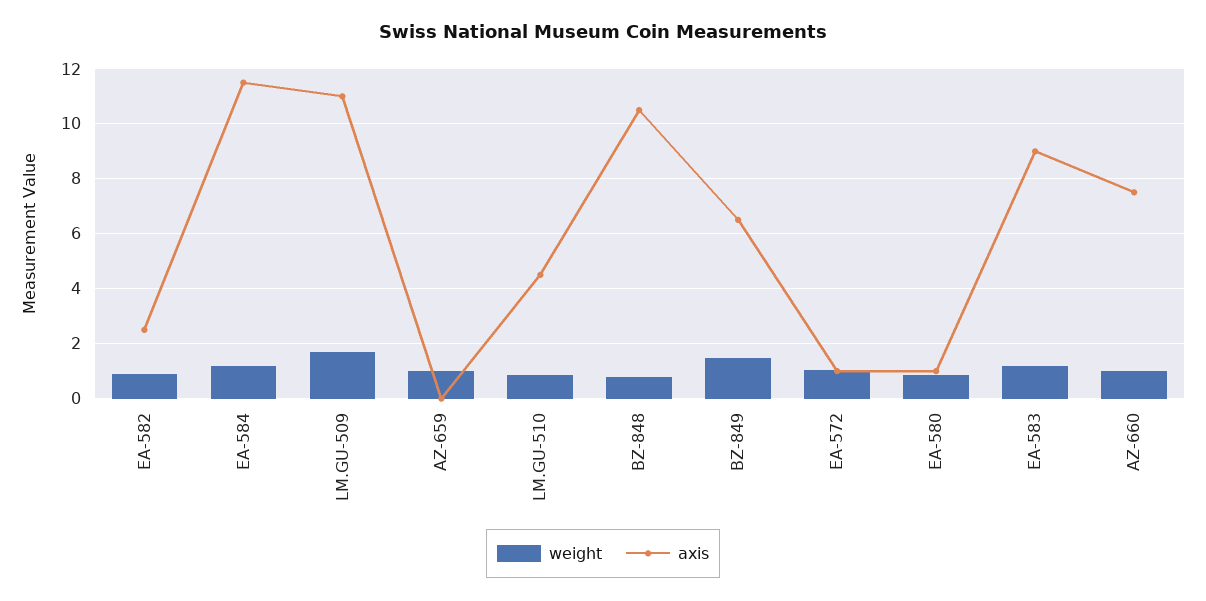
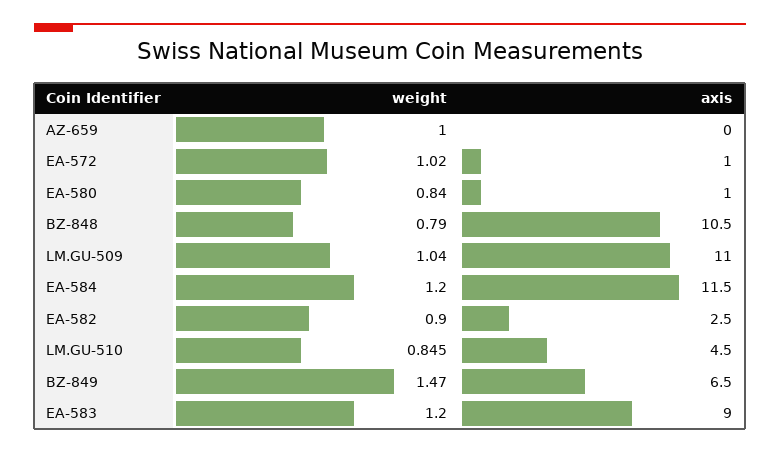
  {
    "weight": {
      "EA-582": 0.9,
      "EA-584": 1.2,
-     "LM.GU-509": 1.75,
+     "LM.GU-509": 1.04,
      "AZ-659": 1,
      "LM.GU-510": 0.845,
      "BZ-848": 0.79,
      "BZ-849": 1.47,
      "EA-572": 1.02,
      "EA-580": 0.84,
-     "EA-583": 1.2,
+     "EA-583": 1.2
-     "AZ-660": 1
    },
    "axis": {
      "EA-582": 2.5,
      "EA-584": 11.5,
      "LM.GU-509": 11,
      "AZ-659": 0,
      "LM.GU-510": 4.5,
      "BZ-848": 10.5,
      "BZ-849": 6.5,
      "EA-572": 1,
      "EA-580": 1,
-     "EA-583": 9,
+     "EA-583": 9
-     "AZ-660": 7.5
    }
  }

